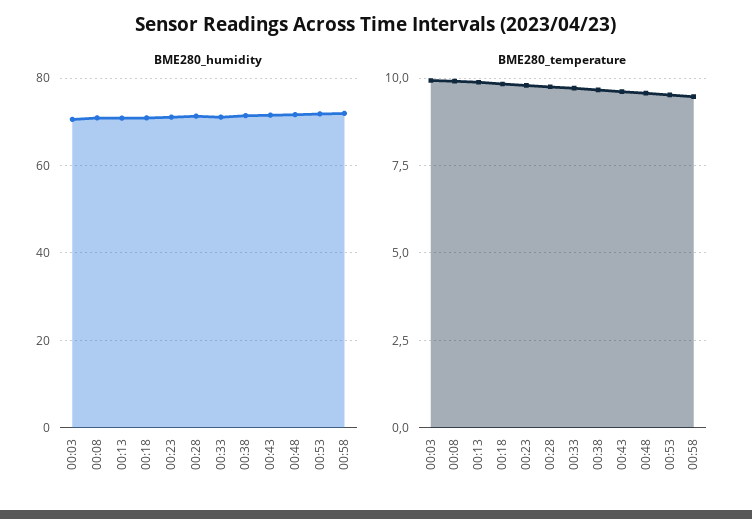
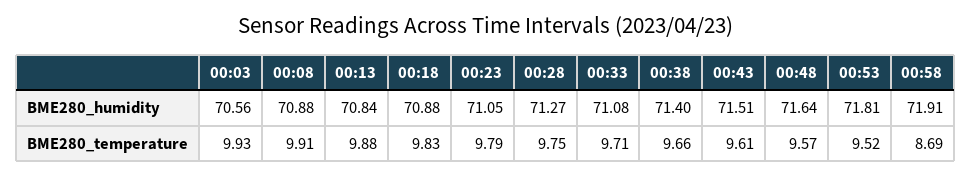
  {
    "BME280_humidity": {
      "00:03": 70.56,
      "00:08": 70.88,
      "00:13": 70.84,
      "00:18": 70.88,
      "00:23": 71.05,
      "00:28": 71.27,
      "00:33": 71.08,
      "00:38": 71.4,
      "00:43": 71.51,
      "00:48": 71.64,
      "00:53": 71.81,
      "00:58": 71.91
    },
    "BME280_temperature": {
      "00:03": 9.93,
      "00:08": 9.91,
      "00:13": 9.88,
      "00:18": 9.83,
      "00:23": 9.79,
      "00:28": 9.75,
      "00:33": 9.71,
      "00:38": 9.66,
      "00:43": 9.61,
      "00:48": 9.57,
      "00:53": 9.52,
-     "00:58": 9.5
+     "00:58": 8.69
    }
  }

